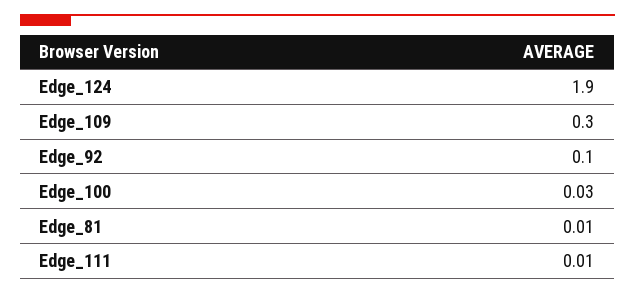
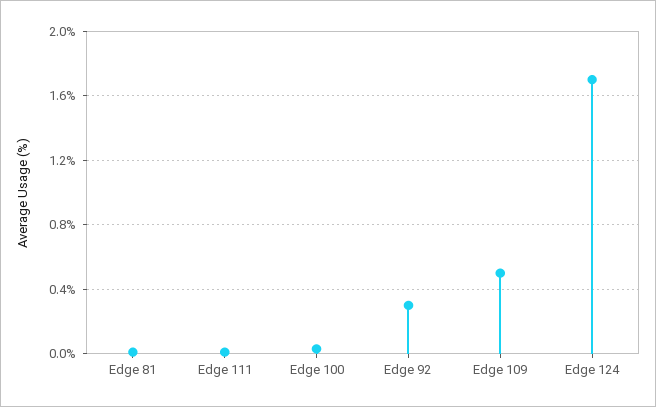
  {
-   "Edge_124": 1.9,
+   "Edge_124": 1.7,
-   "Edge_109": 0.3,
+   "Edge_109": 0.5,
-   "Edge_92": 0.1,
+   "Edge_92": 0.3,
    "Edge_100": 0.03,
    "Edge_81": 0.01,
    "Edge_111": 0.01
  }

